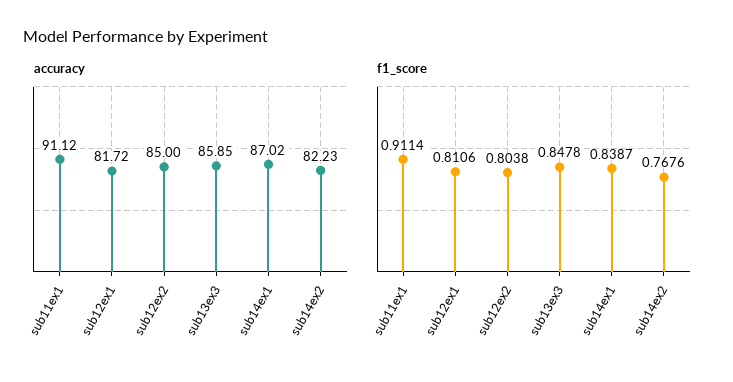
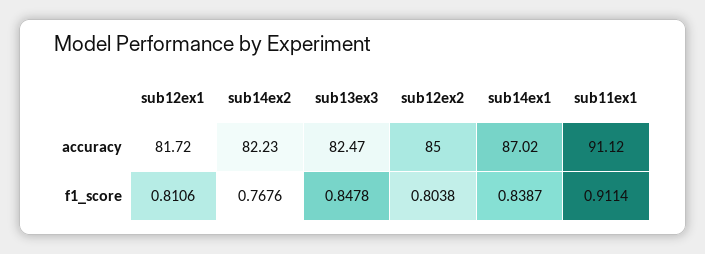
  {
    "accuracy": {
      "sub11ex1": 91.12,
      "sub12ex1": 81.72,
      "sub12ex2": 85,
-     "sub13ex3": 85.85,
+     "sub13ex3": 82.47,
      "sub14ex1": 87.02,
      "sub14ex2": 82.23
    },
    "f1_score": {
      "sub11ex1": 0.9114,
      "sub12ex1": 0.8106,
      "sub12ex2": 0.8038,
      "sub13ex3": 0.8478,
      "sub14ex1": 0.8387,
      "sub14ex2": 0.7676
    }
  }

